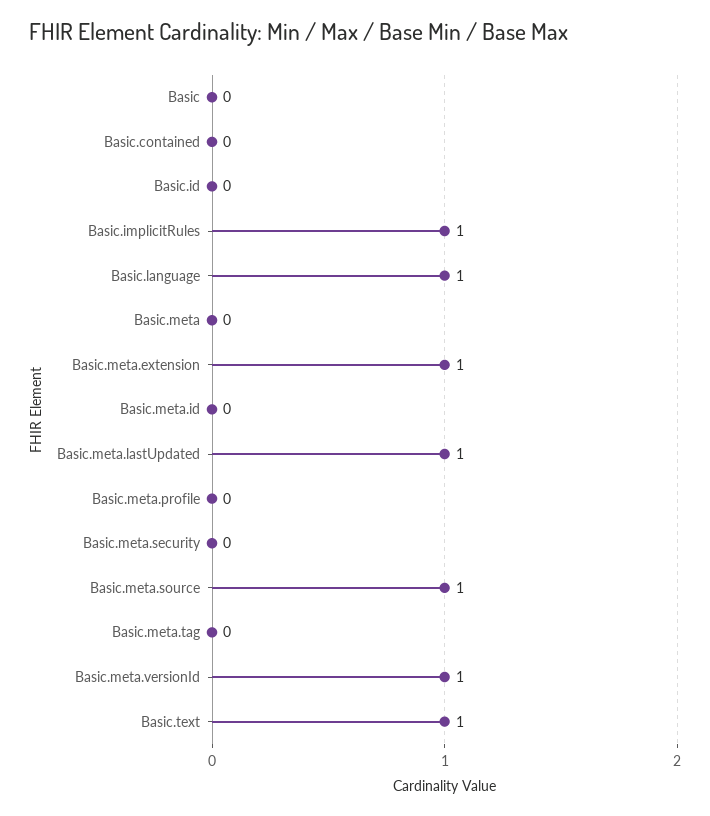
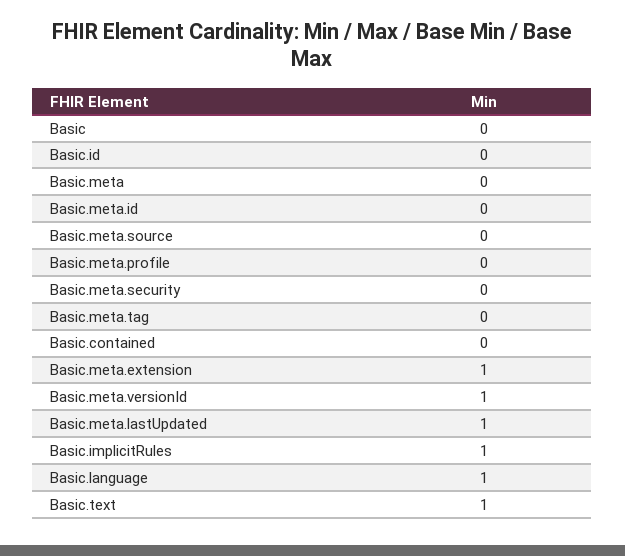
  {
    "Basic": 0,
    "Basic.contained": 0,
    "Basic.id": 0,
    "Basic.implicitRules": 1,
    "Basic.language": 1,
    "Basic.meta": 0,
    "Basic.meta.extension": 1,
    "Basic.meta.id": 0,
    "Basic.meta.lastUpdated": 1,
    "Basic.meta.profile": 0,
    "Basic.meta.security": 0,
-   "Basic.meta.source": 1,
+   "Basic.meta.source": 0,
    "Basic.meta.tag": 0,
    "Basic.meta.versionId": 1,
    "Basic.text": 1
  }

